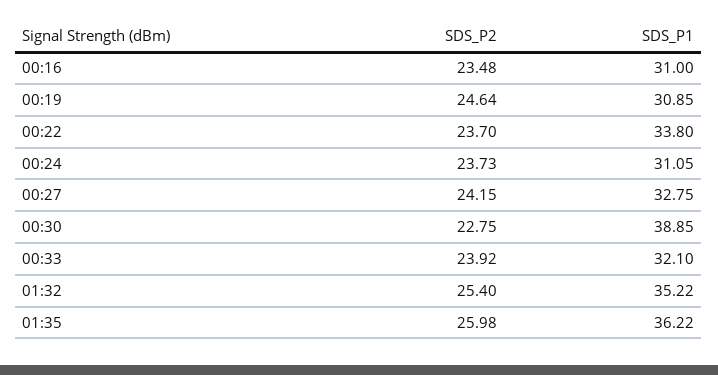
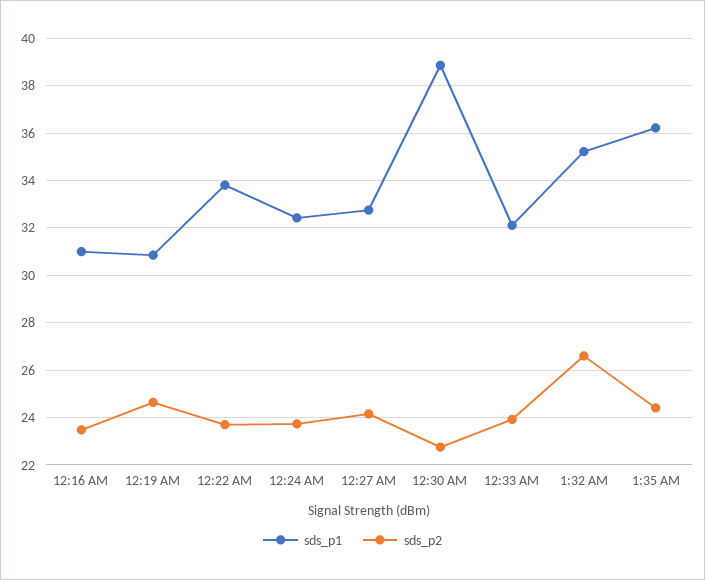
  {
    "SDS_P2": {
      "00:16": 23.48,
      "00:19": 24.64,
      "00:22": 23.7,
      "00:24": 23.73,
      "00:27": 24.15,
      "00:30": 22.75,
      "00:33": 23.92,
-     "01:32": 25.4,
+     "01:32": 26.5,
-     "01:35": 25.98
+     "01:35": 24.5
    },
    "SDS_P1": {
      "00:16": 31,
      "00:19": 30.85,
      "00:22": 33.8,
-     "00:24": 31.05,
+     "00:24": 32.5,
      "00:27": 32.75,
      "00:30": 38.85,
      "00:33": 32.1,
      "01:32": 35.22,
      "01:35": 36.22
    }
  }

